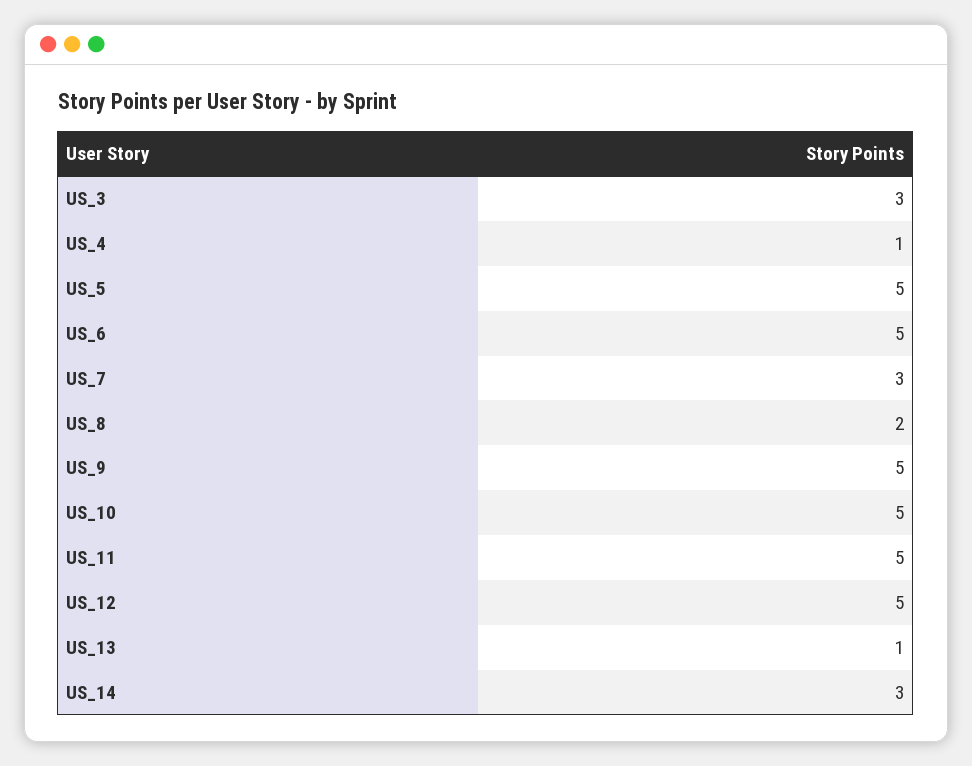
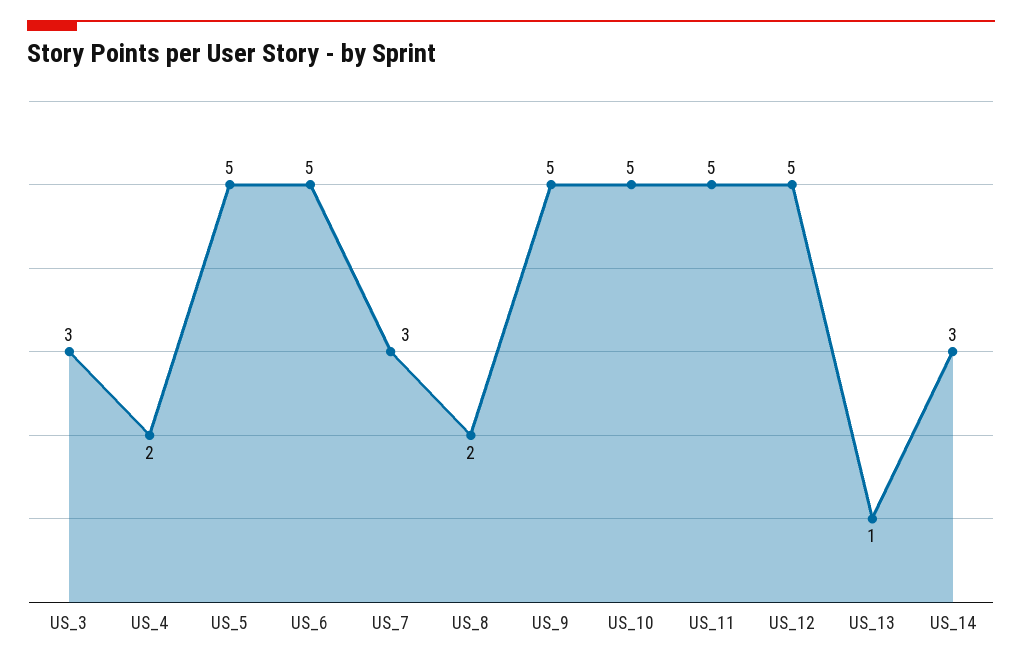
  {
    "US_3": 3,
-   "US_4": 1,
+   "US_4": 2,
    "US_5": 5,
    "US_6": 5,
    "US_7": 3,
    "US_8": 2,
    "US_9": 5,
    "US_10": 5,
    "US_11": 5,
    "US_12": 5,
    "US_13": 1,
    "US_14": 3
  }

